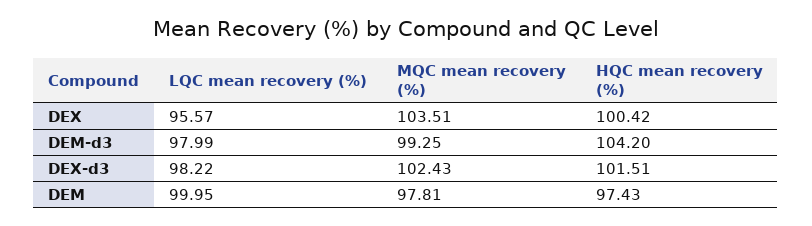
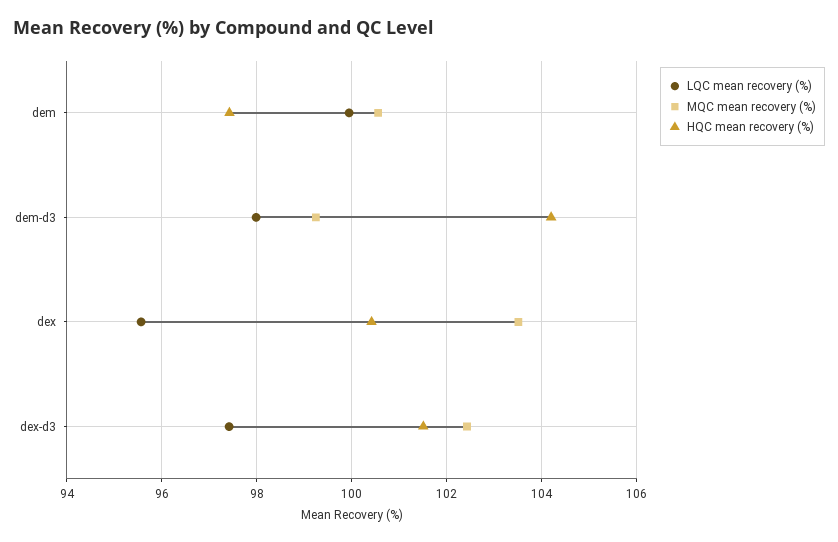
  {
    "LQC mean recovery (%)": {
      "DEX": 95.57,
      "DEM-d3": 97.99,
-     "DEX-d3": 98.22,
+     "DEX-d3": 97.4,
      "DEM": 99.95
    },
    "MQC mean recovery (%)": {
      "DEX": 103.51,
      "DEM-d3": 99.25,
      "DEX-d3": 102.43,
-     "DEM": 97.81
+     "DEM": 100.6
    },
    "HQC mean recovery (%)": {
      "DEX": 100.42,
      "DEM-d3": 104.2,
      "DEX-d3": 101.51,
      "DEM": 97.43
    }
  }

